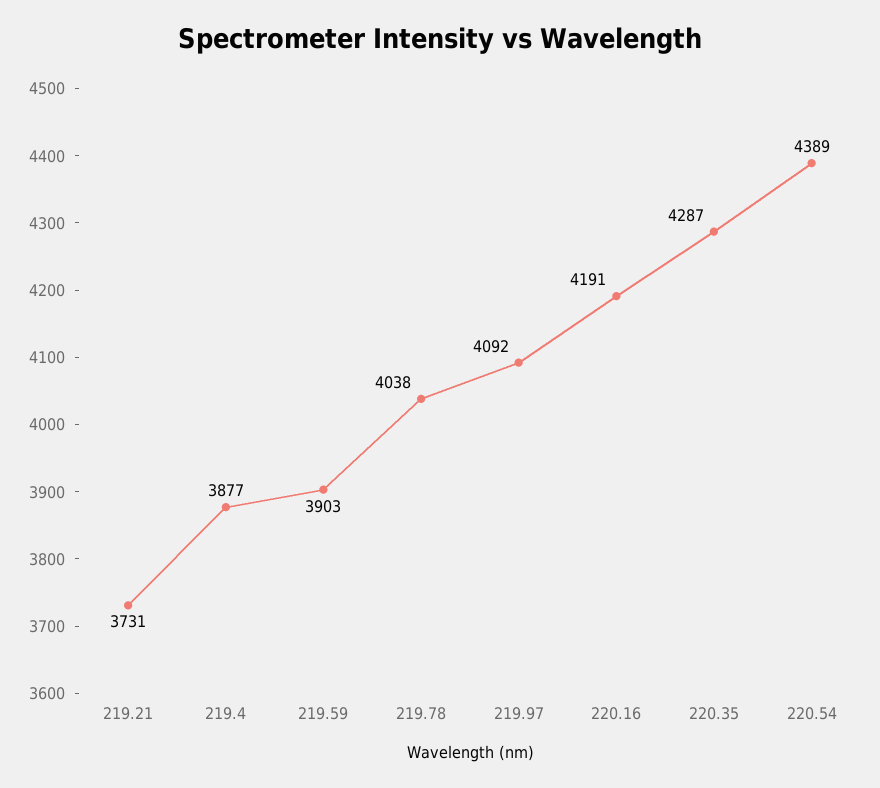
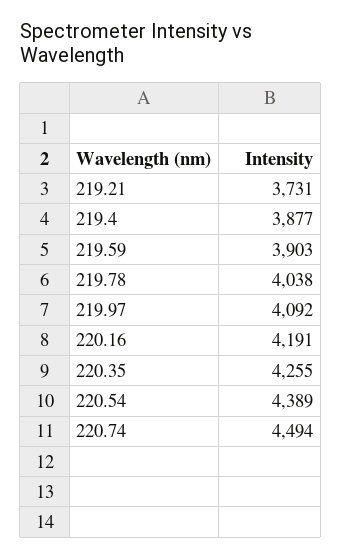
  {
    "219.21": 3731,
    "219.4": 3877,
    "219.59": 3903,
    "219.78": 4038,
    "219.97": 4092,
    "220.16": 4191,
-   "220.35": 4287,
+   "220.35": 4255,
-   "220.54": 4389
+   "220.54": 4389,
+   "220.74": 4494
  }

